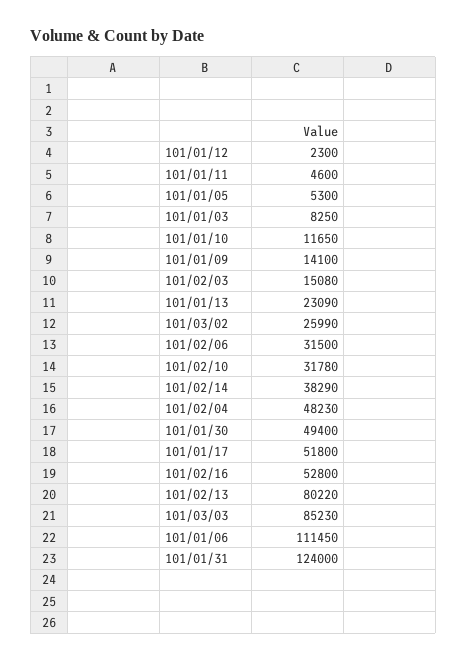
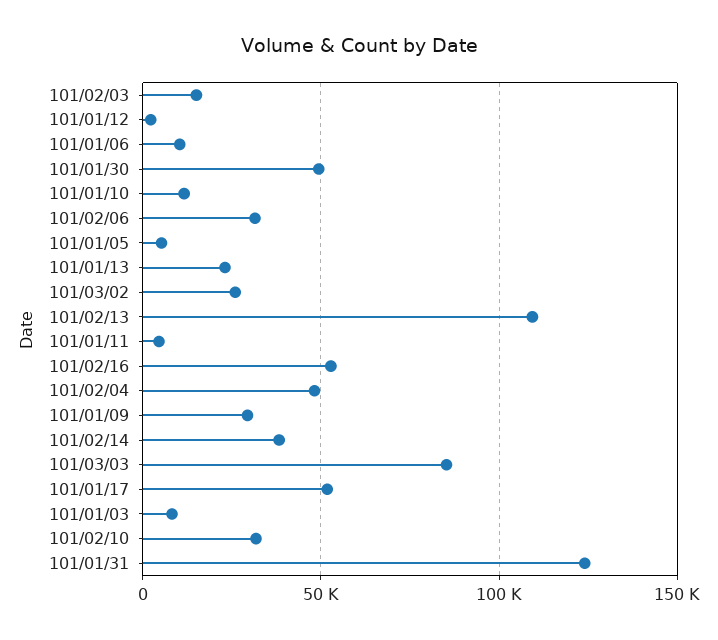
  {
    "101/01/12": 2300,
    "101/01/11": 4600,
    "101/01/05": 5300,
    "101/01/03": 8250,
    "101/01/10": 11650,
-   "101/01/09": 14100,
+   "101/01/09": 30000,
    "101/02/03": 15080,
    "101/01/13": 23090,
    "101/03/02": 25990,
    "101/02/06": 31500,
    "101/02/10": 31780,
    "101/02/14": 38290,
    "101/02/04": 48230,
    "101/01/30": 49400,
    "101/01/17": 51800,
    "101/02/16": 52800,
-   "101/02/13": 80220,
+   "101/02/13": 110000,
    "101/03/03": 85230,
-   "101/01/06": 111450,
+   "101/01/06": 10000,
    "101/01/31": 124000
  }

